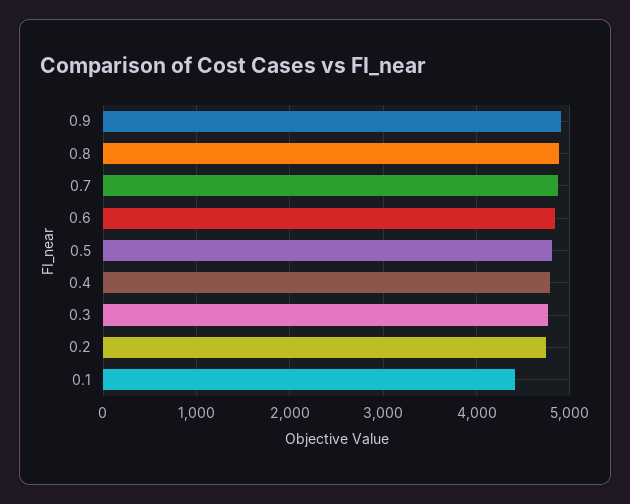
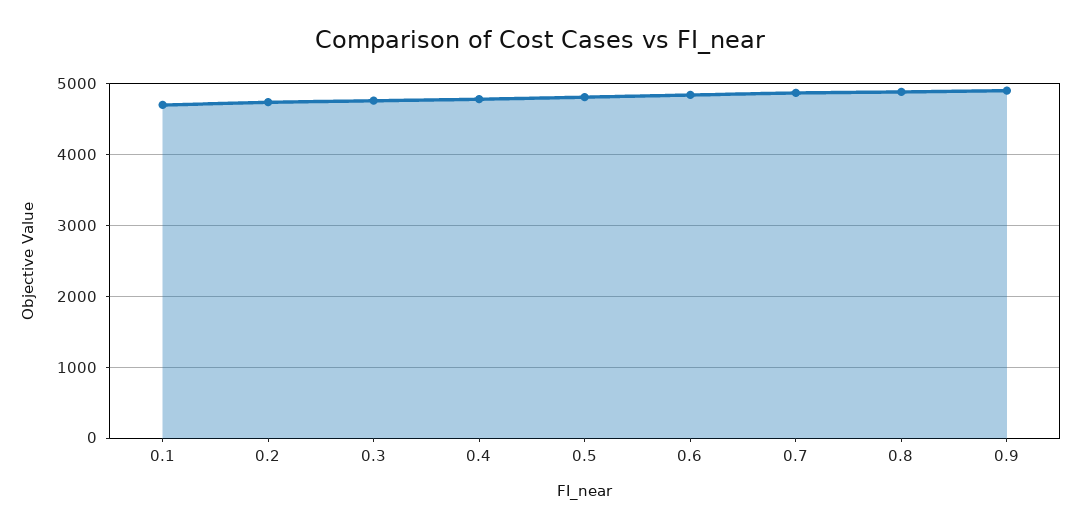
  {
    "0.9": 4900,
    "0.8": 4900,
    "0.7": 4900,
    "0.6": 4800,
    "0.5": 4800,
    "0.4": 4800,
    "0.3": 4800,
    "0.2": 4700,
-   "0.1": 4400
+   "0.1": 4700
  }

